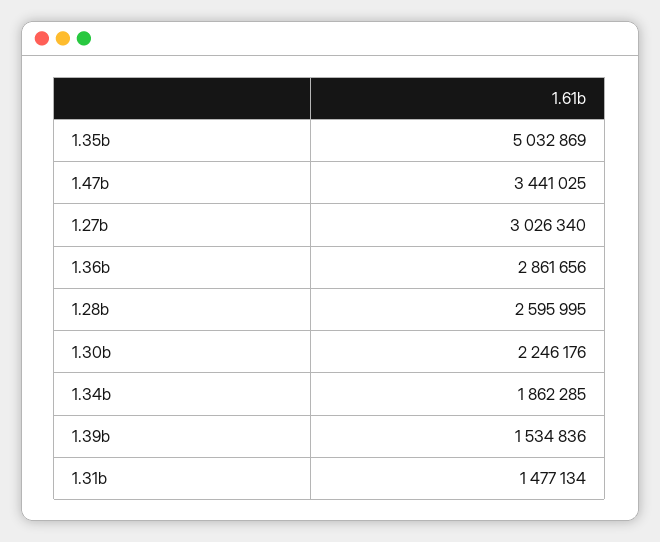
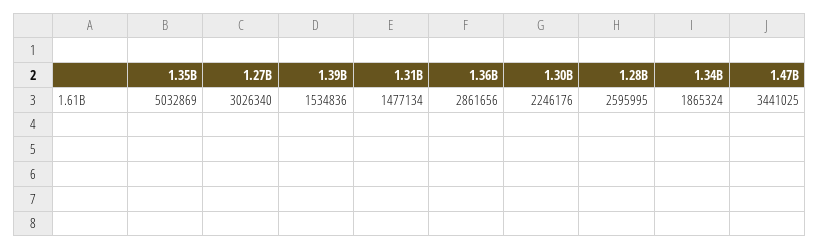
  {
    "1.35b": 5032869,
    "1.47b": 3441025,
    "1.27b": 3026340,
    "1.36b": 2861656,
    "1.28b": 2595995,
    "1.30b": 2246176,
-   "1.34b": 1862285,
+   "1.34b": 1865324,
    "1.39b": 1534836,
    "1.31b": 1477134
  }

